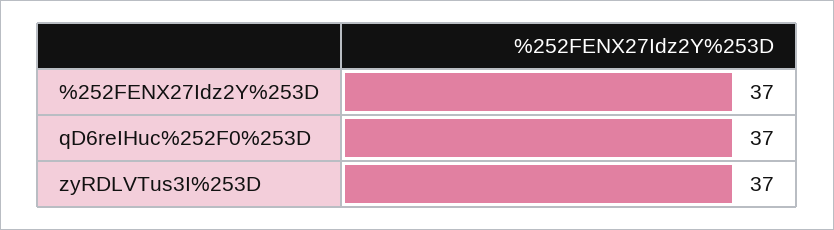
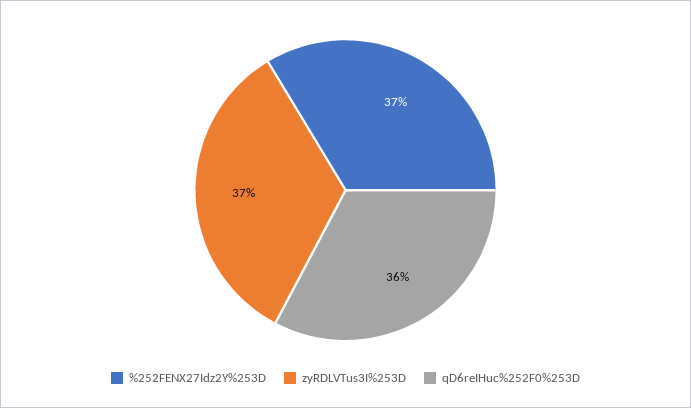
  {
    "%252FENX27Idz2Y%253D": 37,
-   "qD6reIHuc%252F0%253D": 37,
+   "qD6reIHuc%252F0%253D": 36,
    "zyRDLVTus3I%253D": 37
  }

